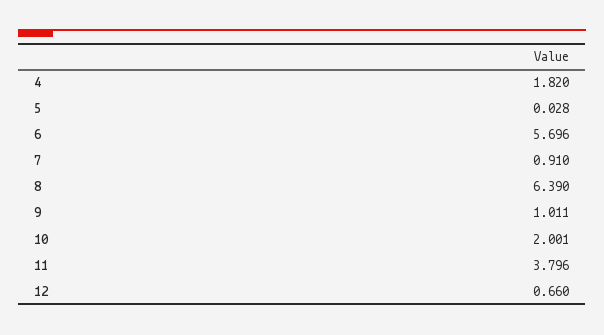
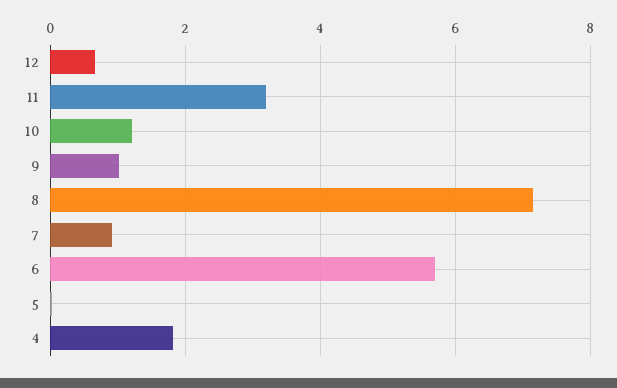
  {
    "4": 1.82,
    "5": 0.028,
    "6": 5.696,
    "7": 0.91,
-   "8": 6.39,
+   "8": 7.2,
    "9": 1.011,
-   "10": 2.001,
+   "10": 1.2,
-   "11": 3.796,
+   "11": 3.2,
    "12": 0.66
  }

